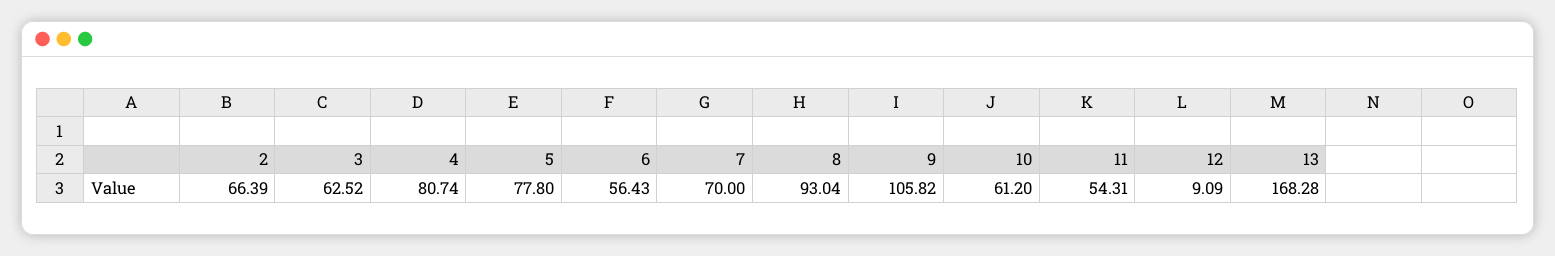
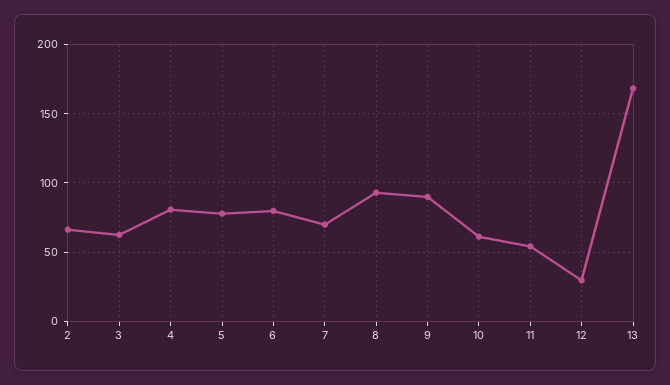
  {
    "2": 66.39,
    "3": 62.52,
    "4": 80.74,
    "5": 77.8,
-   "6": 56.43,
+   "6": 80,
    "7": 70,
    "8": 93.04,
-   "9": 105.82,
+   "9": 90,
    "10": 61.2,
    "11": 54.31,
-   "12": 9.09,
+   "12": 30,
    "13": 168.28
  }

